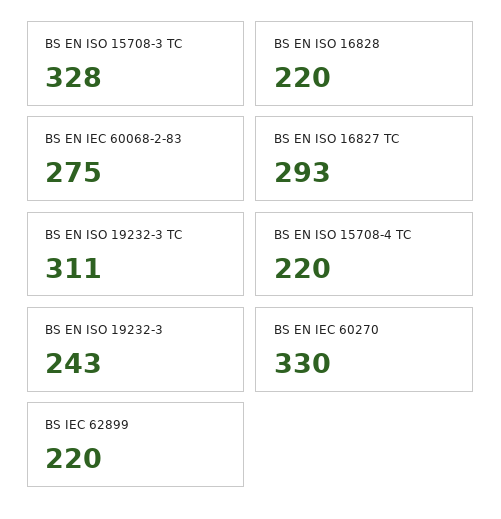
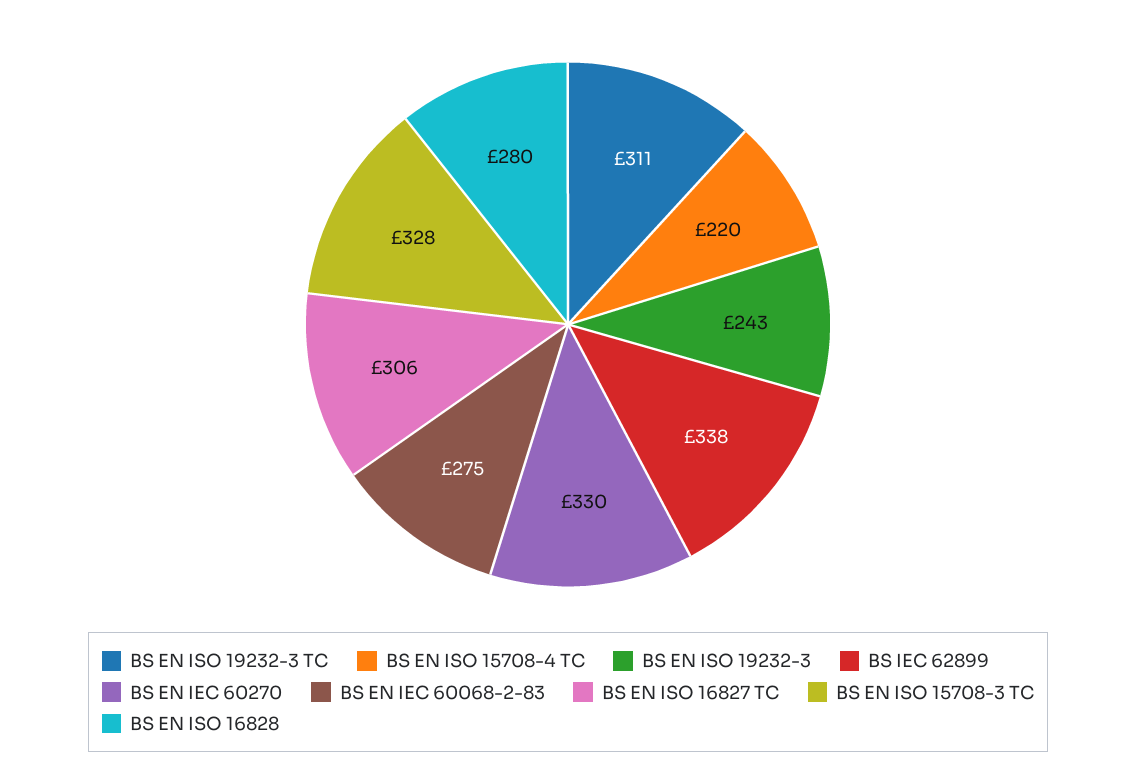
  {
    "BS EN ISO 15708-3 TC": 328,
-   "BS EN ISO 16828": 220,
+   "BS EN ISO 16828": 280,
    "BS EN IEC 60068-2-83": 275,
-   "BS EN ISO 16827 TC": 293,
+   "BS EN ISO 16827 TC": 306,
    "BS EN ISO 19232-3 TC": 311,
    "BS EN ISO 15708-4 TC": 220,
    "BS EN ISO 19232-3": 243,
    "BS EN IEC 60270": 330,
-   "BS IEC 62899": 220
+   "BS IEC 62899": 338
  }

